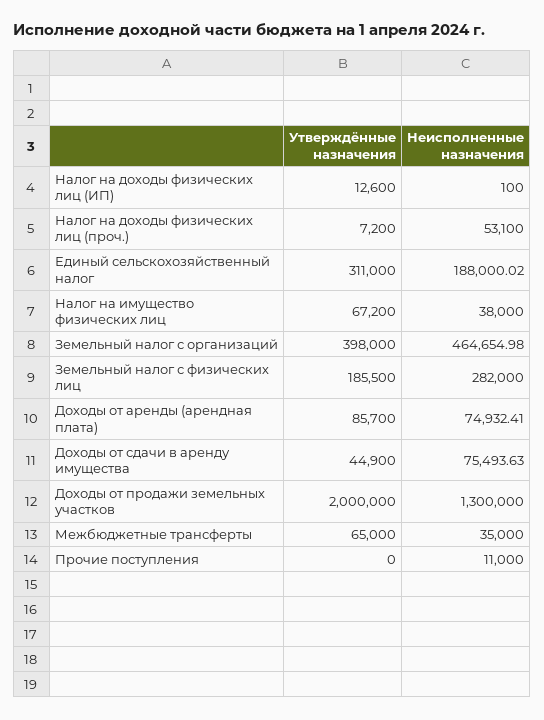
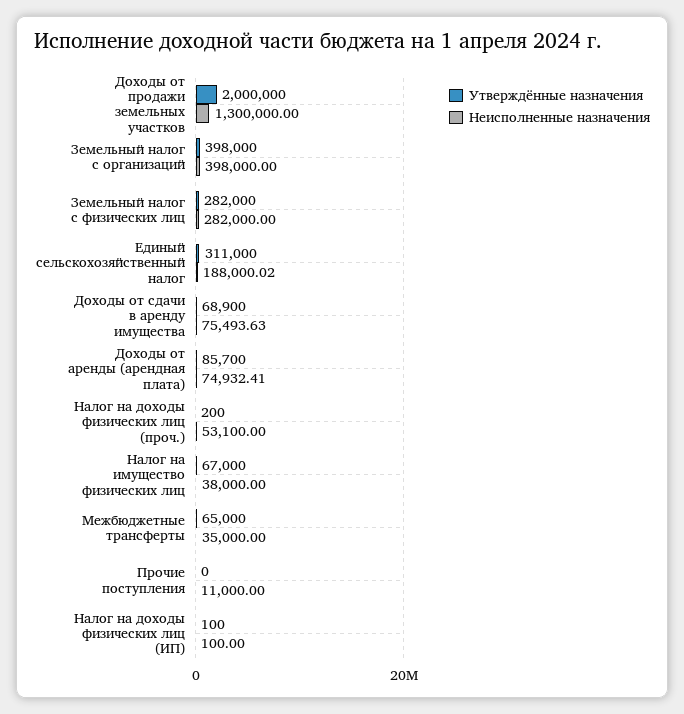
  {
    "Утверждённые назначения": {
-     "Налог на доходы физических лиц (ИП)": 12600,
+     "Налог на доходы физических лиц (ИП)": 100,
-     "Налог на доходы физических лиц (проч.)": 7200,
+     "Налог на доходы физических лиц (проч.)": 200,
      "Единый сельскохозяйственный налог": 311000,
-     "Налог на имущество физических лиц": 67200,
+     "Налог на имущество физических лиц": 67000,
      "Земельный налог с организаций": 398000,
-     "Земельный налог с физических лиц": 185500,
+     "Земельный налог с физических лиц": 282000,
      "Доходы от аренды (арендная плата)": 85700,
-     "Доходы от сдачи в аренду имущества": 44900,
+     "Доходы от сдачи в аренду имущества": 68900,
      "Доходы от продажи земельных участков": 2000000,
      "Межбюджетные трансферты": 65000,
      "Прочие поступления": 0
    },
    "Неисполненные назначения": {
      "Налог на доходы физических лиц (ИП)": 100,
      "Налог на доходы физических лиц (проч.)": 53100,
      "Единый сельскохозяйственный налог": 188000.02,
      "Налог на имущество физических лиц": 38000,
-     "Земельный налог с организаций": 464654.98,
+     "Земельный налог с организаций": 398000,
      "Земельный налог с физических лиц": 282000,
      "Доходы от аренды (арендная плата)": 74932.41,
      "Доходы от сдачи в аренду имущества": 75493.63,
      "Доходы от продажи земельных участков": 1300000,
      "Межбюджетные трансферты": 35000,
      "Прочие поступления": 11000
    }
  }

